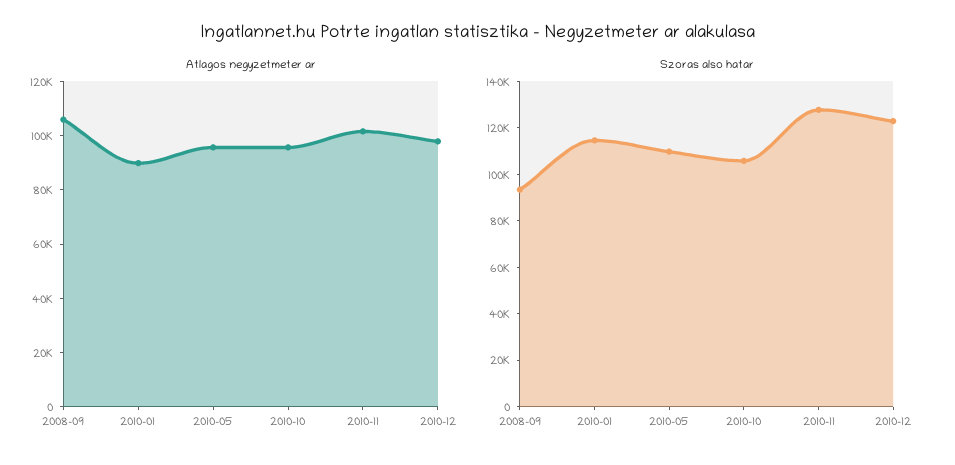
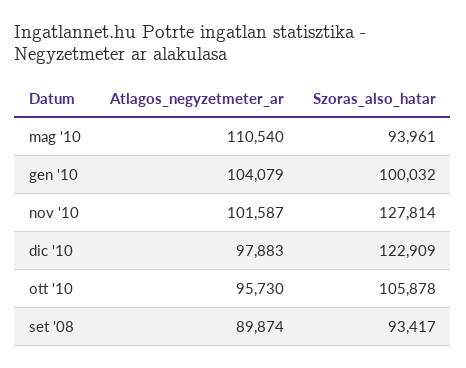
  {
    "Atlagos negyzetmeter ar": {
-     "2008-09": 105000,
+     "2008-09": 89874,
-     "2010-01": 90000,
+     "2010-01": 104079,
-     "2010-05": 95000,
+     "2010-05": 110540,
      "2010-10": 95730,
      "2010-11": 101587,
      "2010-12": 97883
    },
    "Szoras also hatar": {
      "2008-09": 93417,
-     "2010-01": 115000,
+     "2010-01": 100032,
-     "2010-05": 110000,
+     "2010-05": 93961,
      "2010-10": 105878,
      "2010-11": 127814,
      "2010-12": 122909
    }
  }

